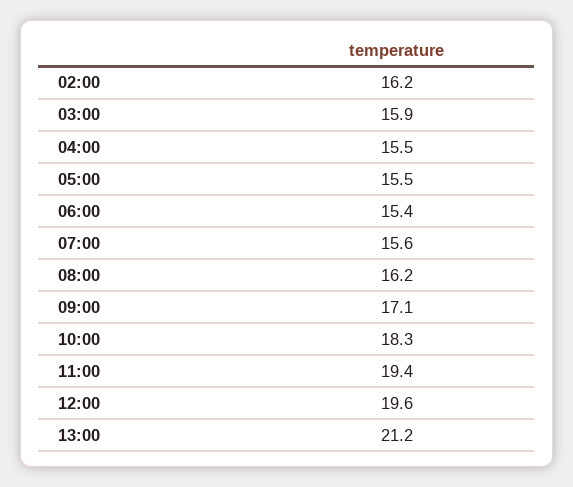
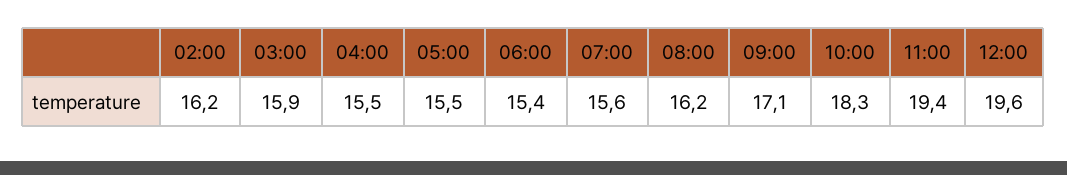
  {
    "02:00": 16.2,
    "03:00": 15.9,
    "04:00": 15.5,
    "05:00": 15.5,
    "06:00": 15.4,
    "07:00": 15.6,
    "08:00": 16.2,
    "09:00": 17.1,
    "10:00": 18.3,
    "11:00": 19.4,
-   "12:00": 19.6,
+   "12:00": 19.6
-   "13:00": 21.2
  }

